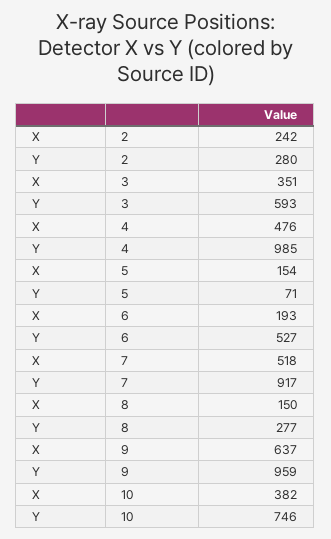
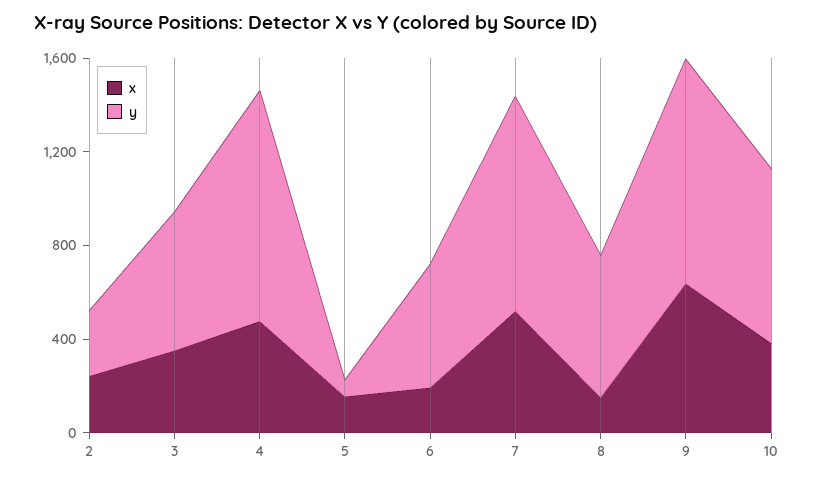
  {
    "X": {
      "2": 242,
      "3": 351,
      "4": 476,
      "5": 154,
      "6": 193,
      "7": 518,
      "8": 150,
      "9": 637,
      "10": 382
    },
    "Y": {
      "2": 280,
      "3": 593,
      "4": 985,
      "5": 71,
      "6": 527,
      "7": 917,
-     "8": 277,
+     "8": 600,
      "9": 959,
      "10": 746
    }
  }

